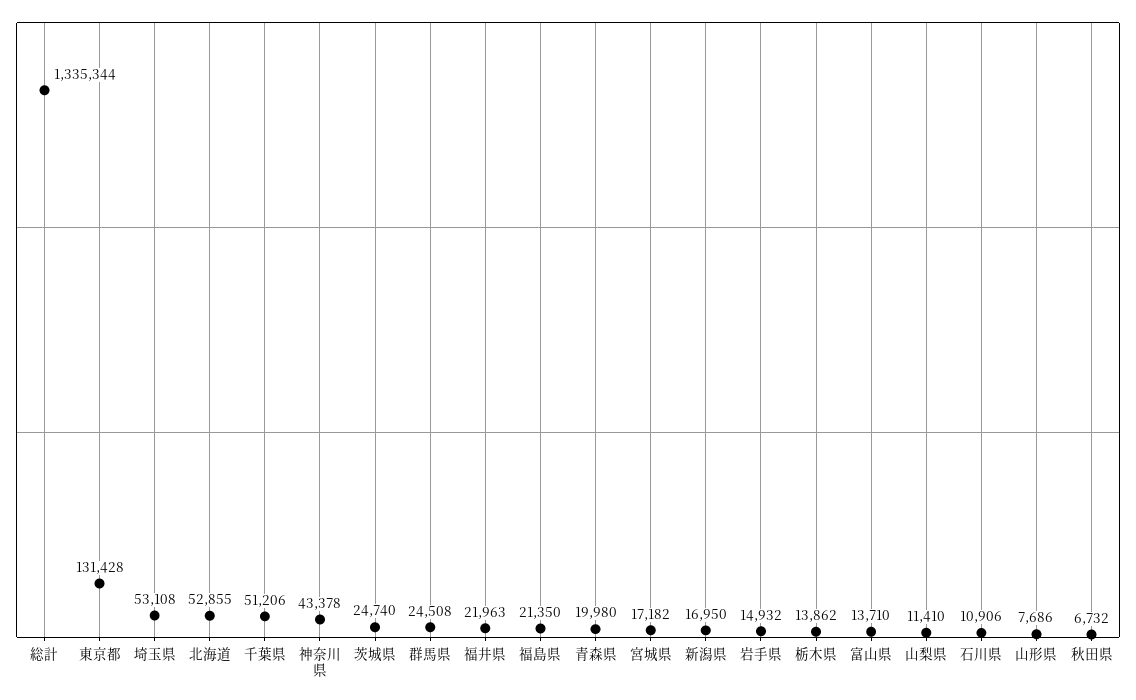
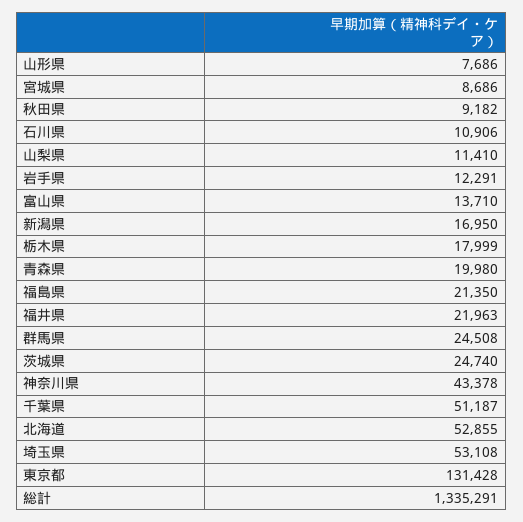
  {
-   "総計": 1335344,
+   "総計": 1335291,
    "東京都": 131428,
    "埼玉県": 53108,
    "北海道": 52855,
-   "千葉県": 51206,
+   "千葉県": 51187,
    "神奈川県": 43378,
    "茨城県": 24740,
    "群馬県": 24508,
    "福井県": 21963,
    "福島県": 21350,
    "青森県": 19980,
-   "宮城県": 17182,
+   "宮城県": 8686,
    "新潟県": 16950,
-   "岩手県": 14932,
+   "岩手県": 12291,
-   "栃木県": 13862,
+   "栃木県": 17999,
    "富山県": 13710,
    "山梨県": 11410,
    "石川県": 10906,
    "山形県": 7686,
-   "秋田県": 6732
+   "秋田県": 9182
  }

